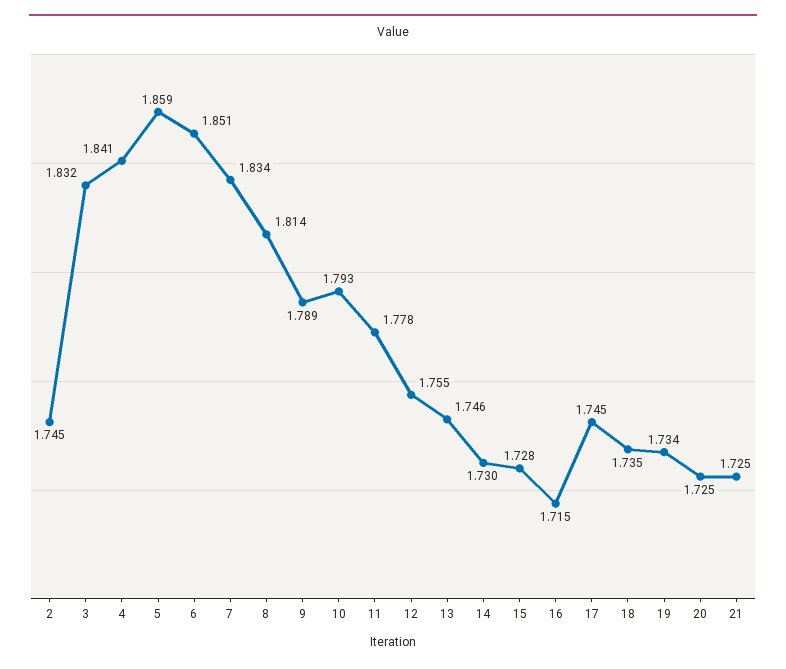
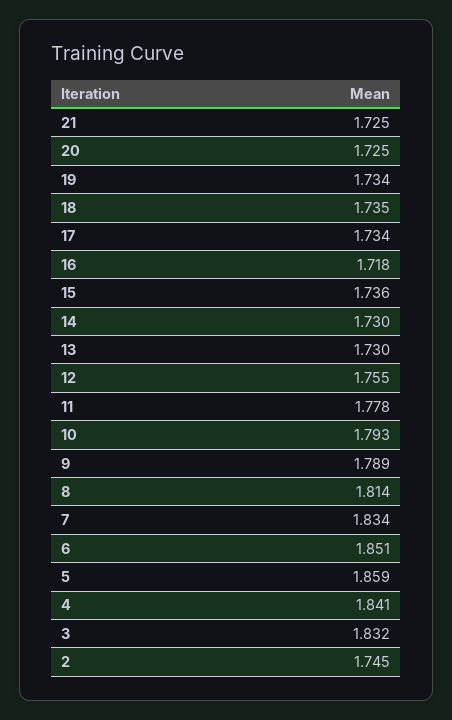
  {
    "2": 1.745,
    "3": 1.832,
    "4": 1.841,
    "5": 1.859,
    "6": 1.851,
    "7": 1.834,
    "8": 1.814,
    "9": 1.789,
    "10": 1.793,
    "11": 1.778,
    "12": 1.755,
-   "13": 1.746,
+   "13": 1.73,
    "14": 1.73,
-   "15": 1.728,
+   "15": 1.736,
-   "16": 1.715,
+   "16": 1.718,
-   "17": 1.745,
+   "17": 1.734,
    "18": 1.735,
    "19": 1.734,
    "20": 1.725,
    "21": 1.725
  }

